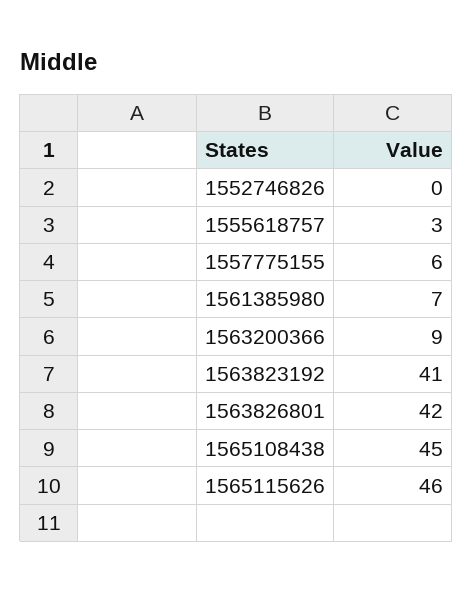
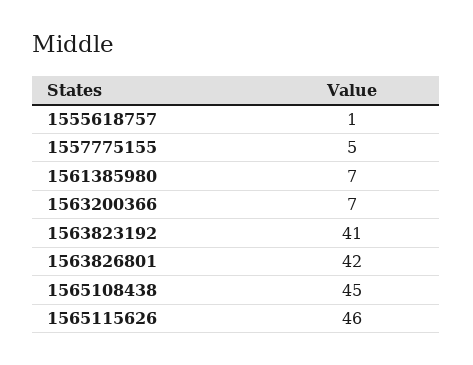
  {
-   "1552746826": 0,
-   "1555618757": 3,
+   "1555618757": 1,
-   "1557775155": 6,
+   "1557775155": 5,
    "1561385980": 7,
-   "1563200366": 9,
+   "1563200366": 7,
    "1563823192": 41,
    "1563826801": 42,
    "1565108438": 45,
    "1565115626": 46
  }

